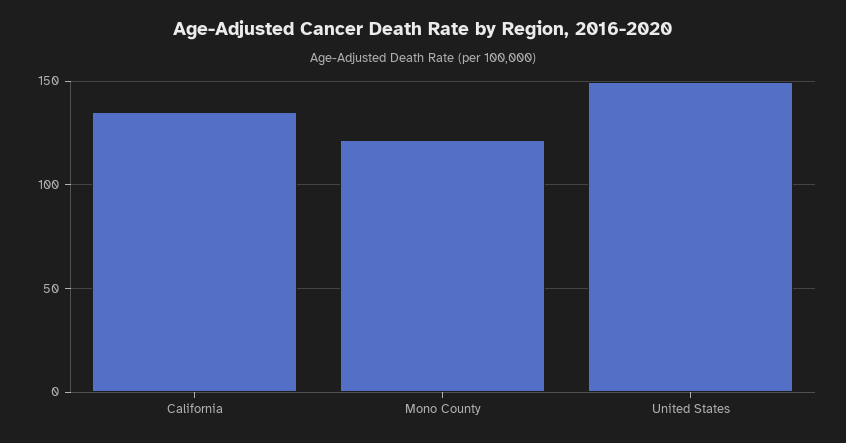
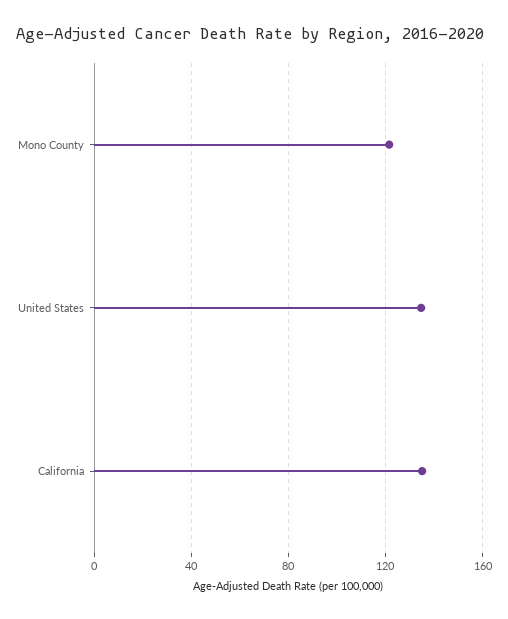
  {
    "California": 135,
    "Mono County": 120,
-   "United States": 150
+   "United States": 135
  }

